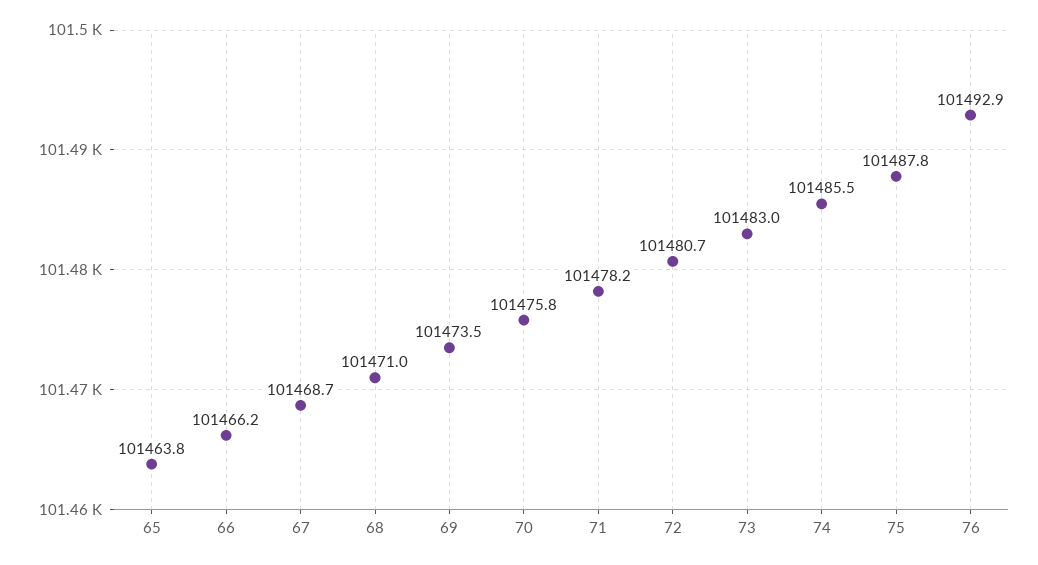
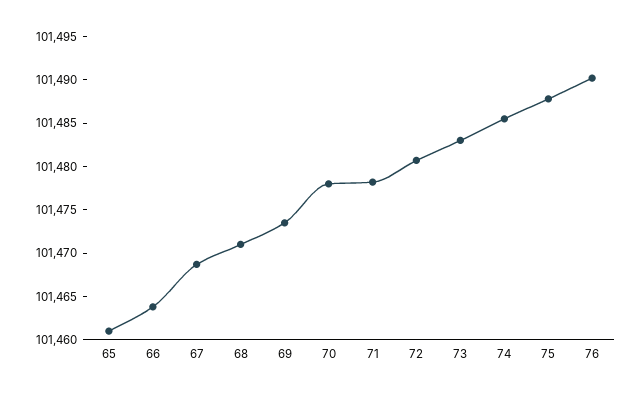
  {
-   "65": 101463.8,
+   "65": 101461,
-   "66": 101466.2,
+   "66": 101464,
    "67": 101468.7,
    "68": 101471,
    "69": 101473.5,
-   "70": 101475.8,
+   "70": 101478,
    "71": 101478.2,
    "72": 101480.7,
    "73": 101483,
    "74": 101485.5,
    "75": 101487.8,
-   "76": 101492.9
+   "76": 101490
  }

